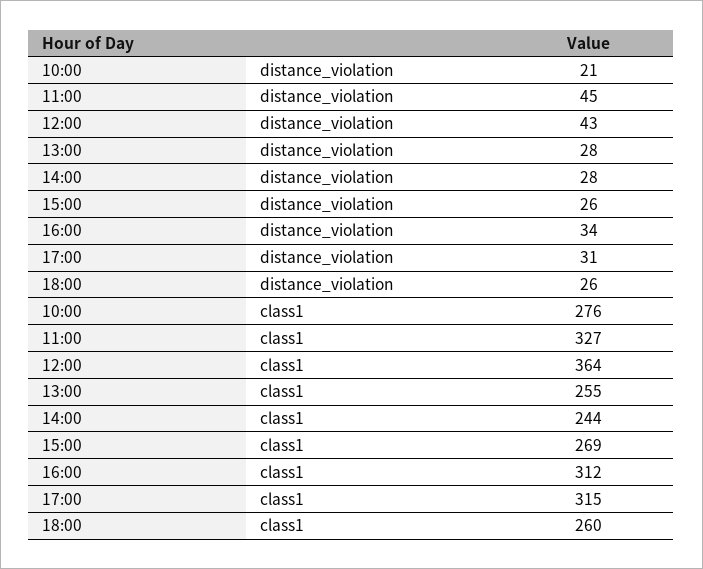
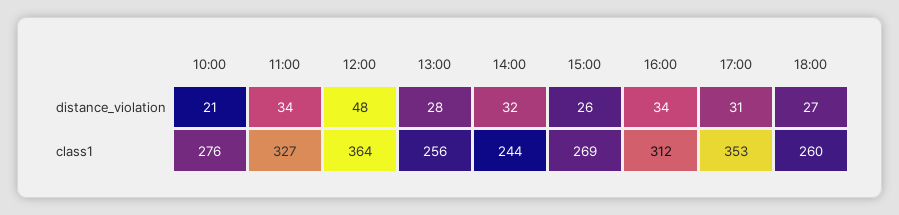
  {
    "10:00": {
      "distance_violation": 21,
      "class1": 276
    },
    "11:00": {
-     "distance_violation": 45,
+     "distance_violation": 34,
      "class1": 327
    },
    "12:00": {
-     "distance_violation": 43,
+     "distance_violation": 48,
      "class1": 364
    },
    "13:00": {
      "distance_violation": 28,
-     "class1": 255
+     "class1": 256
    },
    "14:00": {
-     "distance_violation": 28,
+     "distance_violation": 32,
      "class1": 244
    },
    "15:00": {
      "distance_violation": 26,
      "class1": 269
    },
    "16:00": {
      "distance_violation": 34,
      "class1": 312
    },
    "17:00": {
      "distance_violation": 31,
-     "class1": 315
+     "class1": 353
    },
    "18:00": {
-     "distance_violation": 26,
+     "distance_violation": 27,
      "class1": 260
    }
  }

